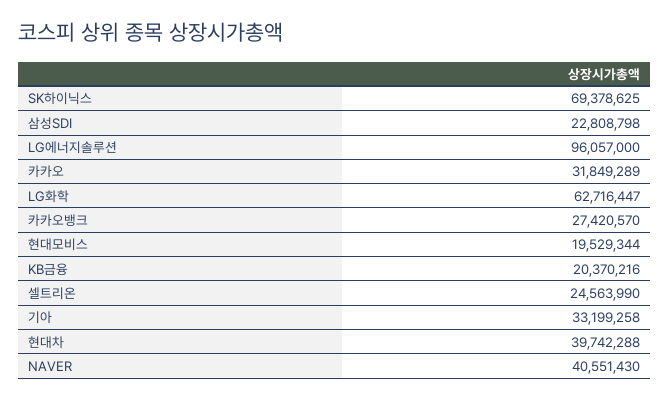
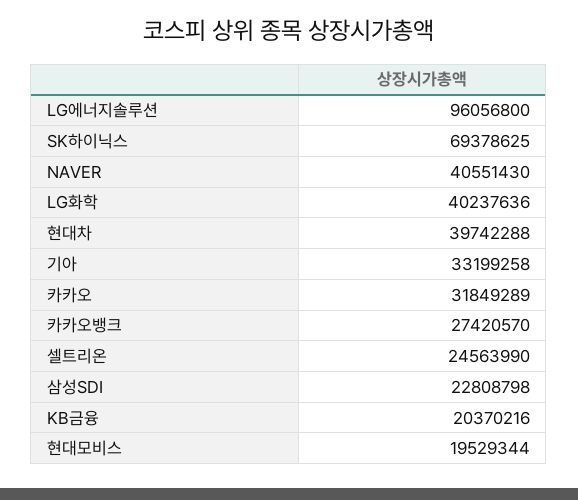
  {
    "SK하이닉스": 69378625,
    "삼성SDI": 22808798,
-   "LG에너지솔루션": 96057000,
+   "LG에너지솔루션": 96056800,
    "카카오": 31849289,
-   "LG화학": 62716447,
+   "LG화학": 40237636,
    "카카오뱅크": 27420570,
    "현대모비스": 19529344,
    "KB금융": 20370216,
    "셀트리온": 24563990,
    "기아": 33199258,
    "현대차": 39742288,
    "NAVER": 40551430
  }

